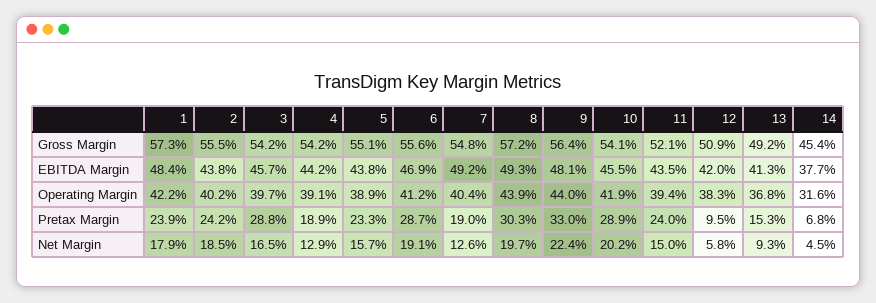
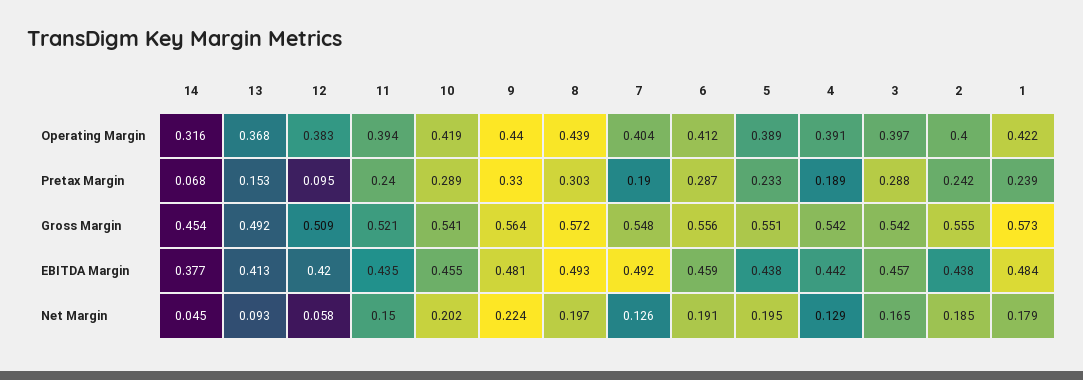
  {
    "1": {
      "Gross Margin": 0.573,
      "EBITDA Margin": 0.484,
      "Operating Margin": 0.422,
      "Pretax Margin": 0.239,
      "Net Margin": 0.179
    },
    "2": {
      "Gross Margin": 0.555,
      "EBITDA Margin": 0.438,
-     "Operating Margin": 0.402,
+     "Operating Margin": 0.4,
      "Pretax Margin": 0.242,
      "Net Margin": 0.185
    },
    "3": {
      "Gross Margin": 0.542,
      "EBITDA Margin": 0.457,
      "Operating Margin": 0.397,
      "Pretax Margin": 0.288,
      "Net Margin": 0.165
    },
    "4": {
      "Gross Margin": 0.542,
      "EBITDA Margin": 0.442,
      "Operating Margin": 0.391,
      "Pretax Margin": 0.189,
      "Net Margin": 0.129
    },
    "5": {
      "Gross Margin": 0.551,
      "EBITDA Margin": 0.438,
      "Operating Margin": 0.389,
      "Pretax Margin": 0.233,
-     "Net Margin": 0.157
+     "Net Margin": 0.195
    },
    "6": {
      "Gross Margin": 0.556,
-     "EBITDA Margin": 0.469,
+     "EBITDA Margin": 0.459,
      "Operating Margin": 0.412,
      "Pretax Margin": 0.287,
      "Net Margin": 0.191
    },
    "7": {
      "Gross Margin": 0.548,
      "EBITDA Margin": 0.492,
      "Operating Margin": 0.404,
      "Pretax Margin": 0.19,
      "Net Margin": 0.126
    },
    "8": {
      "Gross Margin": 0.572,
      "EBITDA Margin": 0.493,
      "Operating Margin": 0.439,
      "Pretax Margin": 0.303,
      "Net Margin": 0.197
    },
    "9": {
      "Gross Margin": 0.564,
      "EBITDA Margin": 0.481,
      "Operating Margin": 0.44,
      "Pretax Margin": 0.33,
      "Net Margin": 0.224
    },
    "10": {
      "Gross Margin": 0.541,
      "EBITDA Margin": 0.455,
      "Operating Margin": 0.419,
      "Pretax Margin": 0.289,
      "Net Margin": 0.202
    },
    "11": {
      "Gross Margin": 0.521,
      "EBITDA Margin": 0.435,
      "Operating Margin": 0.394,
      "Pretax Margin": 0.24,
      "Net Margin": 0.15
    },
    "12": {
      "Gross Margin": 0.509,
      "EBITDA Margin": 0.42,
      "Operating Margin": 0.383,
      "Pretax Margin": 0.095,
      "Net Margin": 0.058
    },
    "13": {
      "Gross Margin": 0.492,
      "EBITDA Margin": 0.413,
      "Operating Margin": 0.368,
      "Pretax Margin": 0.153,
      "Net Margin": 0.093
    },
    "14": {
      "Gross Margin": 0.454,
      "EBITDA Margin": 0.377,
      "Operating Margin": 0.316,
      "Pretax Margin": 0.068,
      "Net Margin": 0.045
    }
  }

